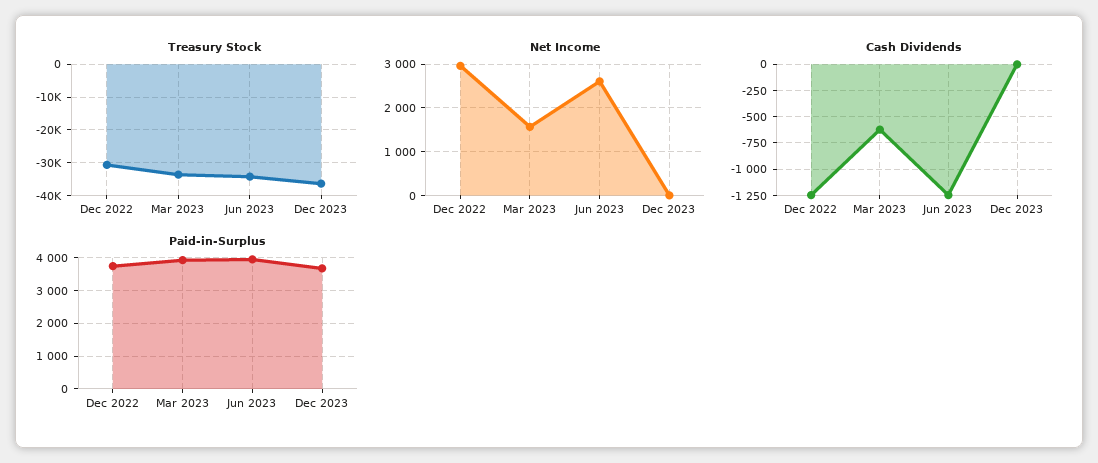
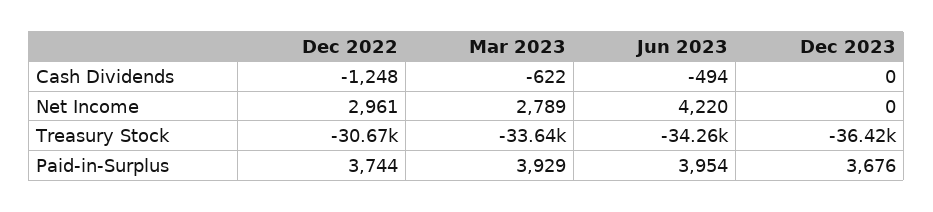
  {
    "Treasury Stock": {
      "Dec 2022": -30670,
      "Mar 2023": -33640,
      "Jun 2023": -34260,
      "Dec 2023": -36420
    },
    "Net Income": {
      "Dec 2022": 2961,
-     "Mar 2023": 1600,
+     "Mar 2023": 2789,
-     "Jun 2023": 2600,
+     "Jun 2023": 4220,
      "Dec 2023": 0
    },
    "Cash Dividends": {
      "Dec 2022": -1248,
      "Mar 2023": -622,
-     "Jun 2023": -1250,
+     "Jun 2023": -494,
      "Dec 2023": 0
    },
    "Paid-in-Surplus": {
      "Dec 2022": 3744,
      "Mar 2023": 3929,
      "Jun 2023": 3954,
      "Dec 2023": 3676
    }
  }

